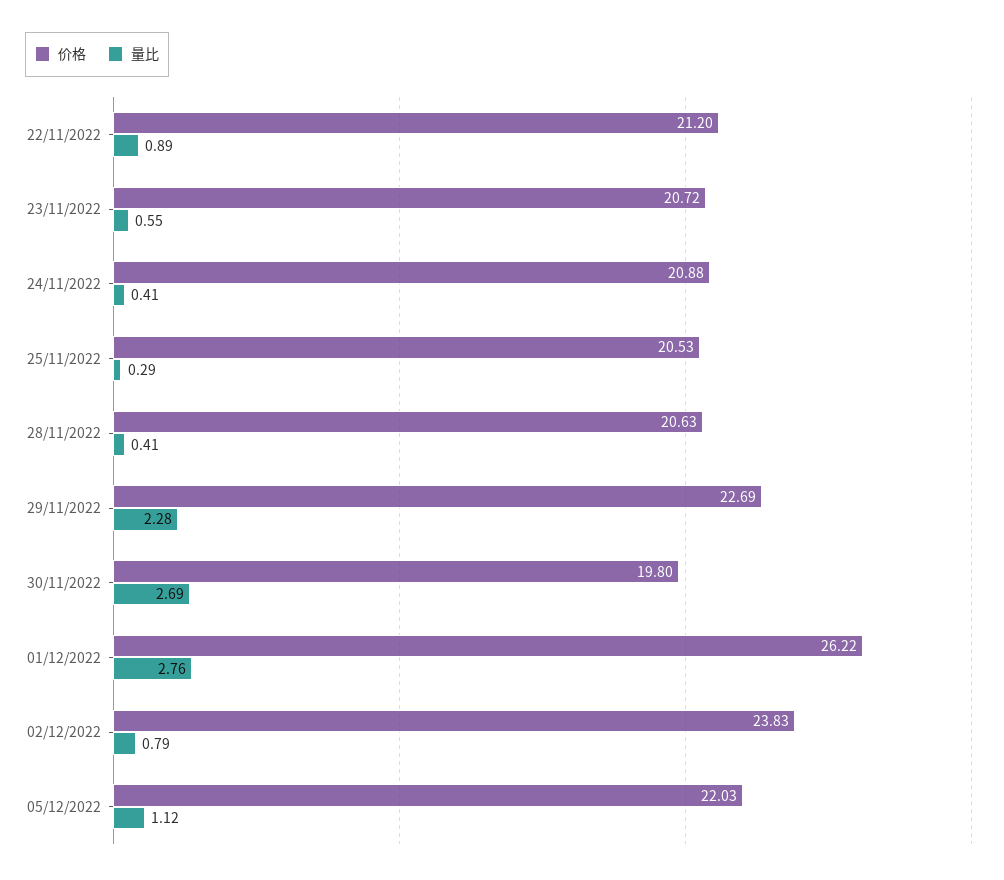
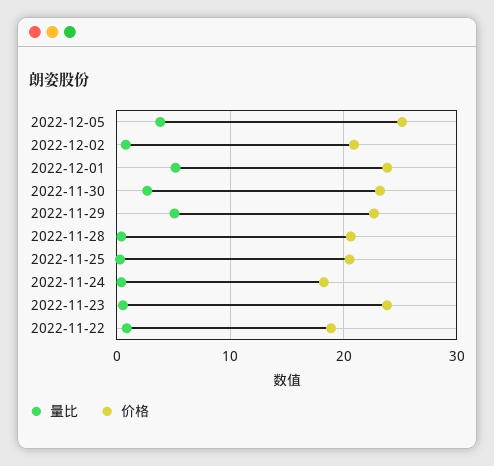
  {
    "价格": {
-     "22/11/2022": 21.2,
+     "22/11/2022": 19,
-     "23/11/2022": 20.72,
+     "23/11/2022": 24,
-     "24/11/2022": 20.88,
+     "24/11/2022": 18,
      "25/11/2022": 20.53,
      "28/11/2022": 20.63,
      "29/11/2022": 22.69,
-     "30/11/2022": 19.8,
+     "30/11/2022": 23,
-     "01/12/2022": 26.22,
+     "01/12/2022": 24,
-     "02/12/2022": 23.83,
+     "02/12/2022": 21,
-     "05/12/2022": 22.03
+     "05/12/2022": 25
    },
    "量比": {
      "22/11/2022": 0.89,
      "23/11/2022": 0.55,
      "24/11/2022": 0.41,
      "25/11/2022": 0.29,
      "28/11/2022": 0.41,
-     "29/11/2022": 2.28,
+     "29/11/2022": 5,
      "30/11/2022": 2.69,
-     "01/12/2022": 2.76,
+     "01/12/2022": 5,
      "02/12/2022": 0.79,
-     "05/12/2022": 1.12
+     "05/12/2022": 4
    }
  }

